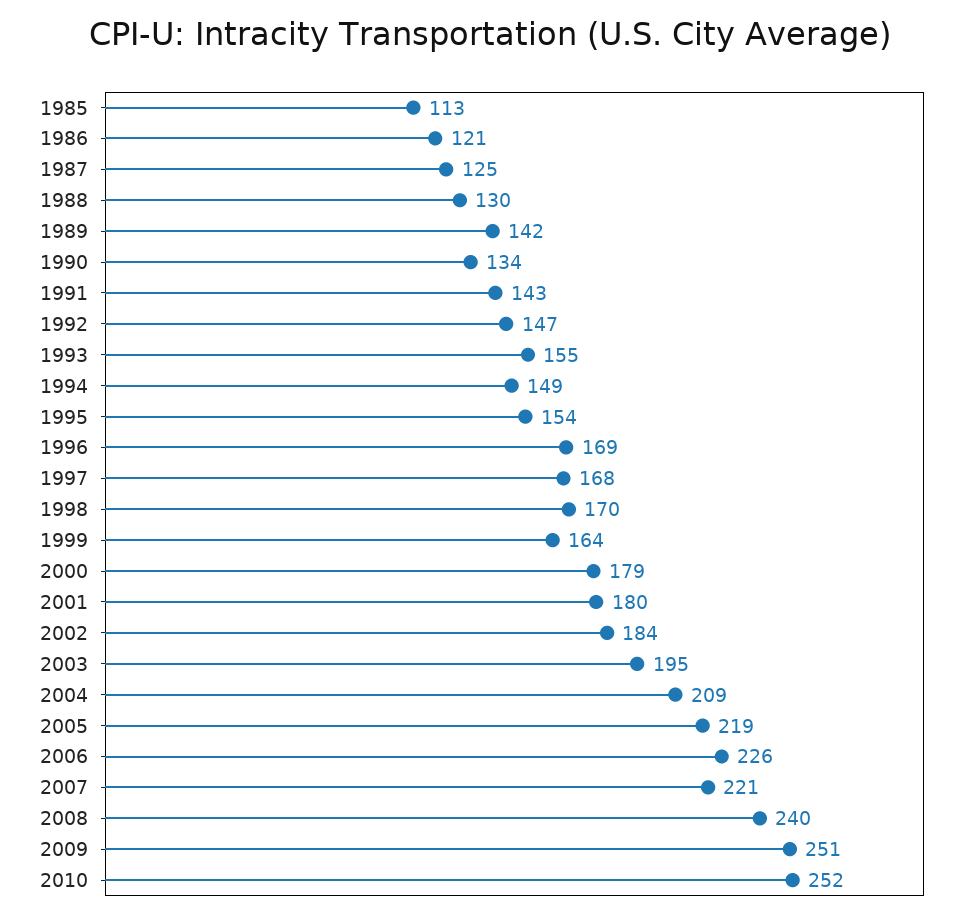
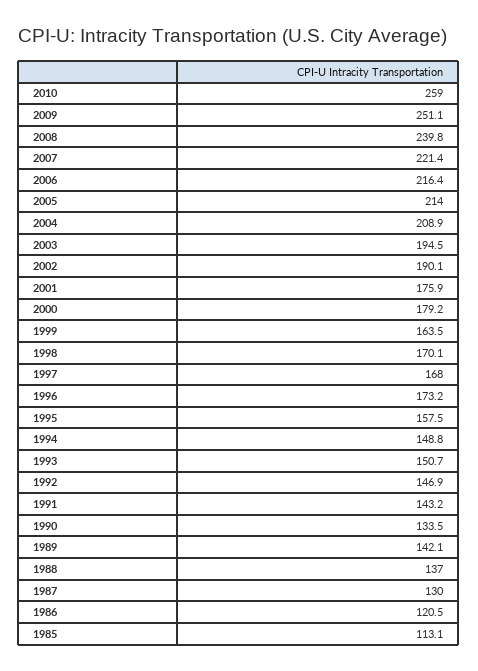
  {
    "1985": 113.1,
    "1986": 120.5,
-   "1987": 125,
+   "1987": 130,
-   "1988": 130,
+   "1988": 137,
    "1989": 142.1,
    "1990": 133.5,
    "1991": 143.2,
    "1992": 146.9,
-   "1993": 155,
+   "1993": 150.7,
    "1994": 148.8,
-   "1995": 154,
+   "1995": 157.5,
-   "1996": 169,
+   "1996": 173.2,
    "1997": 168,
    "1998": 170.1,
    "1999": 163.5,
    "2000": 179.2,
-   "2001": 180,
+   "2001": 175.9,
-   "2002": 184,
+   "2002": 190.1,
    "2003": 194.5,
    "2004": 208.9,
-   "2005": 219,
+   "2005": 214,
-   "2006": 226,
+   "2006": 216.4,
    "2007": 221.4,
    "2008": 239.8,
    "2009": 251.1,
-   "2010": 252
+   "2010": 259
  }

